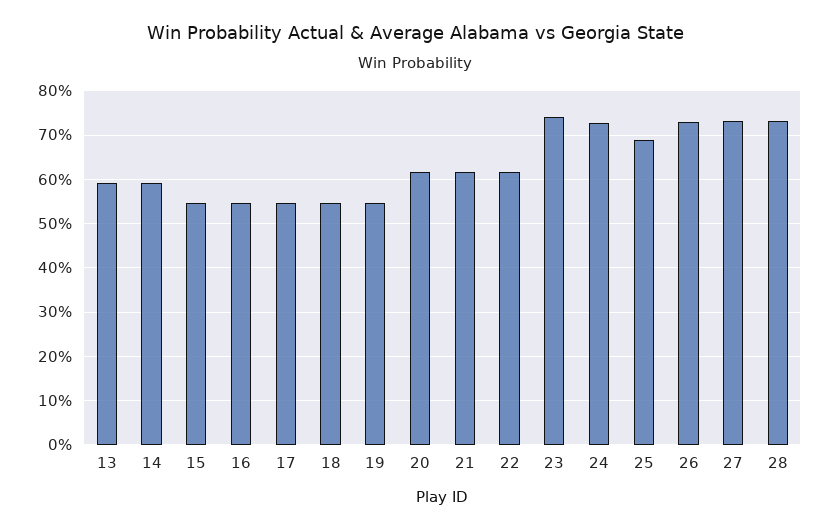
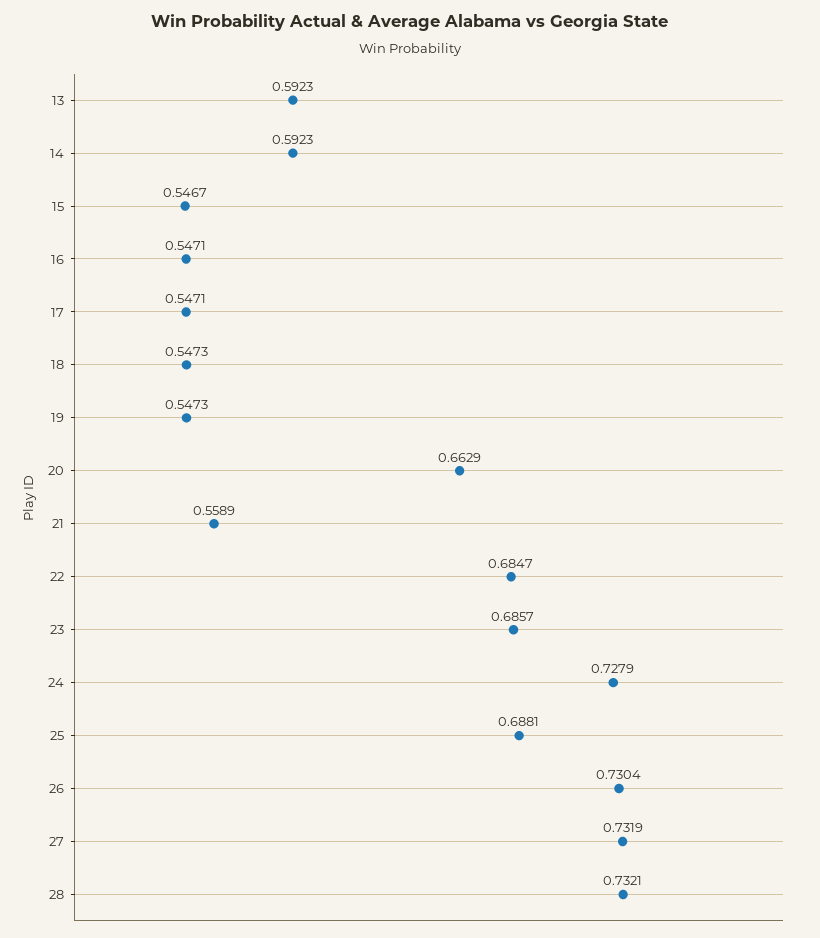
  {
    "13": 0.5923,
    "14": 0.5923,
    "15": 0.5467,
    "16": 0.5471,
    "17": 0.5471,
    "18": 0.5473,
    "19": 0.5473,
-   "20": 0.62,
+   "20": 0.6629,
-   "21": 0.62,
+   "21": 0.5589,
-   "22": 0.62,
+   "22": 0.6847,
-   "23": 0.74,
+   "23": 0.6857,
    "24": 0.7279,
    "25": 0.6881,
    "26": 0.7304,
    "27": 0.7319,
    "28": 0.7321
  }

